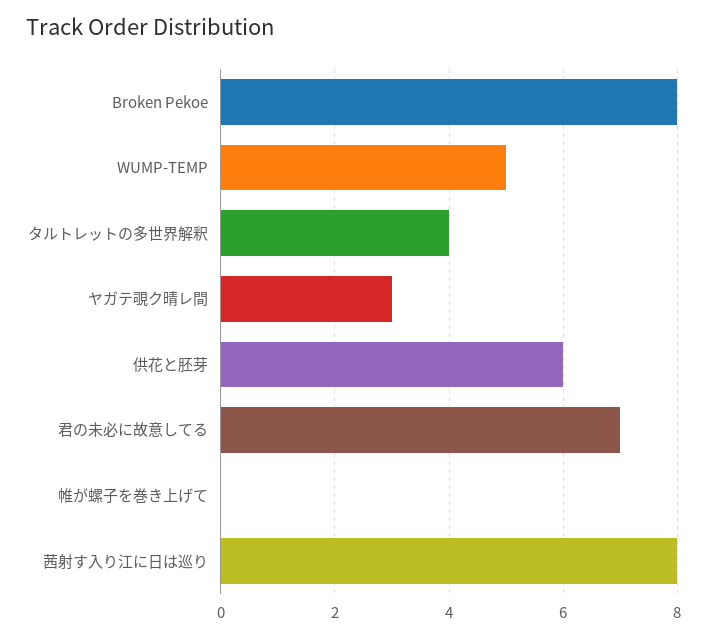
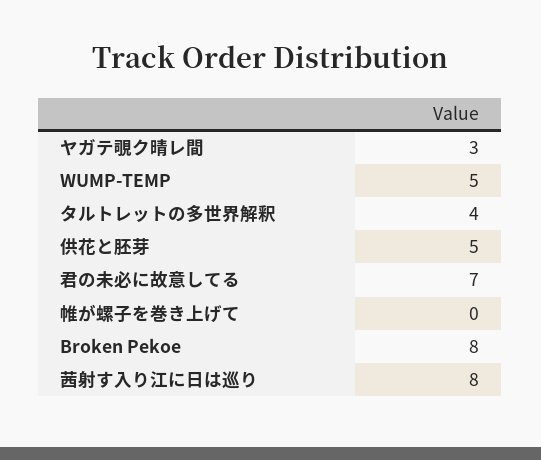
  {
    "Broken Pekoe": 8,
    "WUMP-TEMP": 5,
    "タルトレットの多世界解釈": 4,
    "ヤガテ覗ク晴レ間": 3,
-   "供花と胚芽": 6,
+   "供花と胚芽": 5,
    "君の未必に故意してる": 7,
    "帷が螺子を巻き上げて": 0,
    "茜射す入り江に日は巡り": 8
  }

